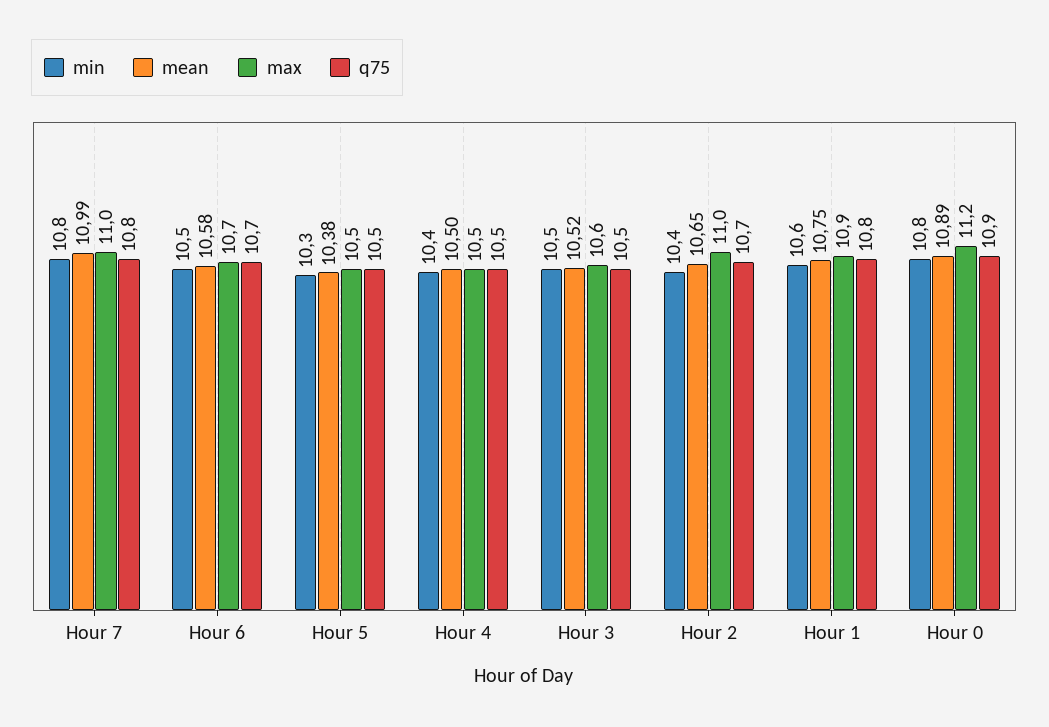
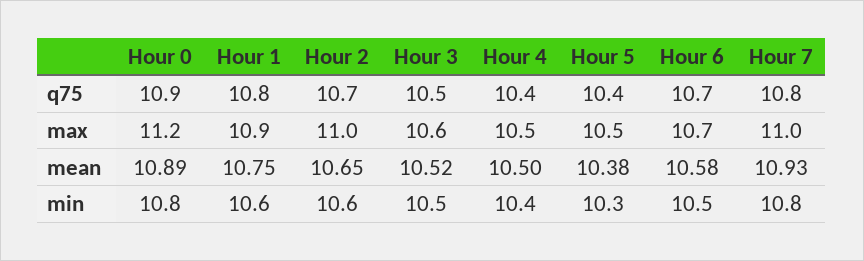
  {
    "min": {
      "Hour 7": 10.8,
      "Hour 6": 10.5,
      "Hour 5": 10.3,
      "Hour 4": 10.4,
      "Hour 3": 10.5,
-     "Hour 2": 10.4,
+     "Hour 2": 10.6,
      "Hour 1": 10.6,
      "Hour 0": 10.8
    },
    "mean": {
-     "Hour 7": 10.99,
+     "Hour 7": 10.93,
      "Hour 6": 10.58,
      "Hour 5": 10.38,
      "Hour 4": 10.5,
      "Hour 3": 10.52,
      "Hour 2": 10.65,
      "Hour 1": 10.75,
      "Hour 0": 10.89
    },
    "max": {
      "Hour 7": 11,
      "Hour 6": 10.7,
      "Hour 5": 10.5,
      "Hour 4": 10.5,
      "Hour 3": 10.6,
      "Hour 2": 11,
      "Hour 1": 10.9,
      "Hour 0": 11.2
    },
    "q75": {
      "Hour 7": 10.8,
      "Hour 6": 10.7,
-     "Hour 5": 10.5,
+     "Hour 5": 10.4,
-     "Hour 4": 10.5,
+     "Hour 4": 10.4,
      "Hour 3": 10.5,
      "Hour 2": 10.7,
      "Hour 1": 10.8,
      "Hour 0": 10.9
    }
  }

